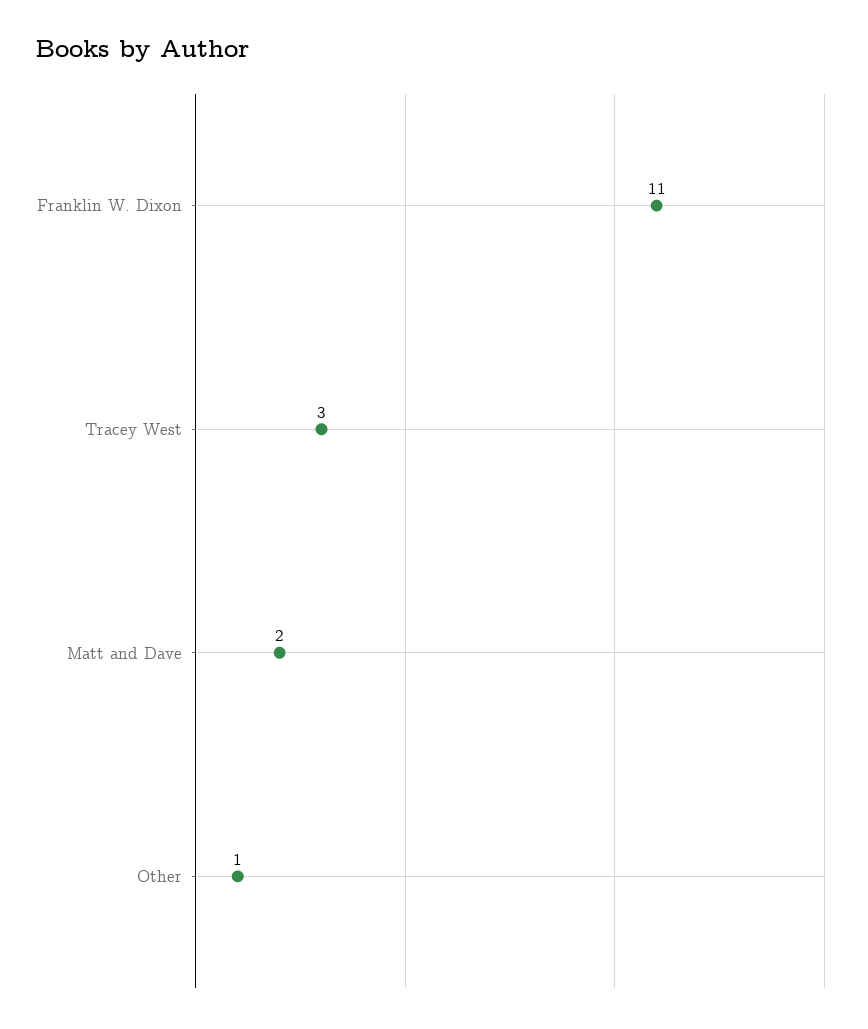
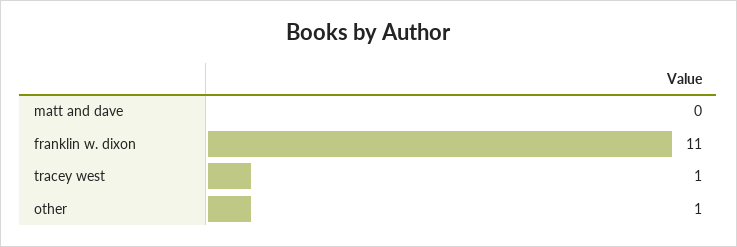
  {
    "Franklin W. Dixon": 11,
-   "Tracey West": 3,
+   "Tracey West": 1,
-   "Matt and Dave": 2,
+   "Matt and Dave": 0,
    "Other": 1
  }

